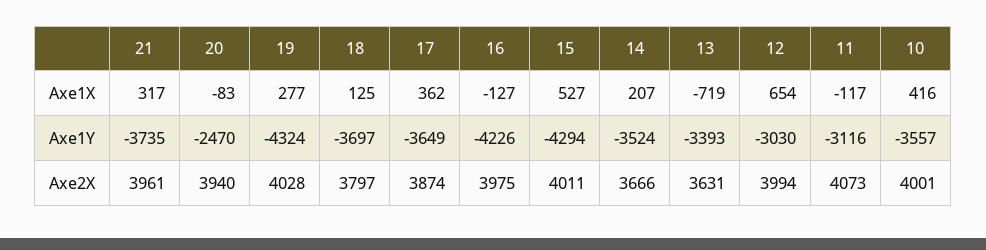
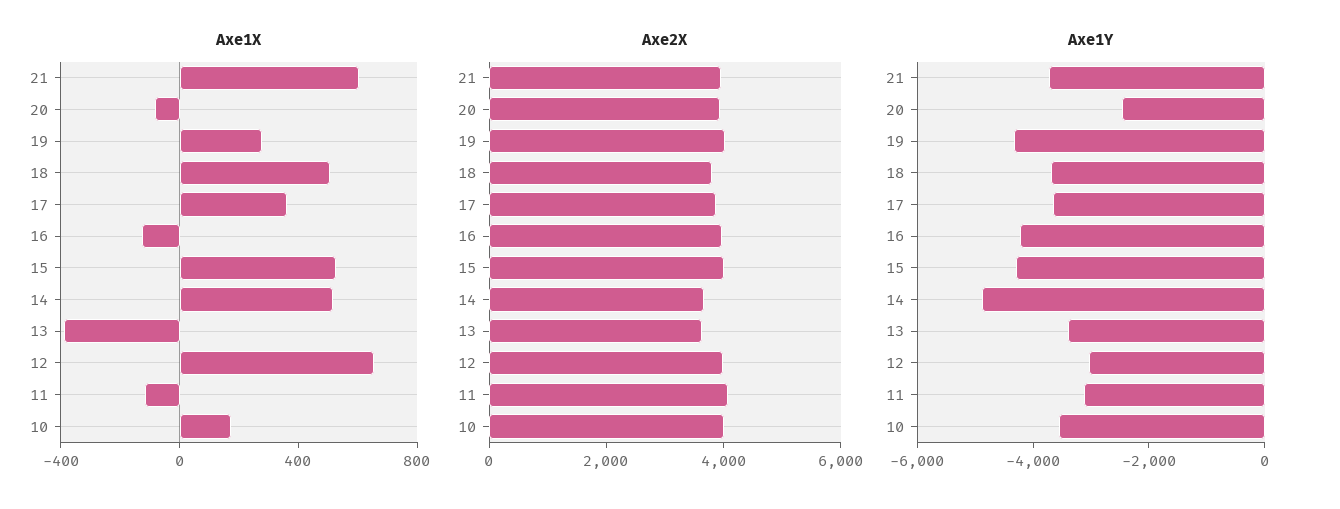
  {
    "Axe1X": {
-     "21": 317,
+     "21": 600,
      "20": -83,
      "19": 277,
-     "18": 125,
+     "18": 500,
      "17": 362,
      "16": -127,
      "15": 527,
-     "14": 207,
+     "14": 500,
-     "13": -719,
+     "13": -400,
      "12": 654,
      "11": -117,
-     "10": 416
+     "10": 200
    },
    "Axe1Y": {
      "21": -3735,
      "20": -2470,
      "19": -4324,
      "18": -3697,
      "17": -3649,
      "16": -4226,
      "15": -4294,
-     "14": -3524,
+     "14": -5000,
      "13": -3393,
      "12": -3030,
      "11": -3116,
      "10": -3557
    },
    "Axe2X": {
      "21": 3961,
      "20": 3940,
      "19": 4028,
      "18": 3797,
      "17": 3874,
      "16": 3975,
      "15": 4011,
      "14": 3666,
      "13": 3631,
      "12": 3994,
      "11": 4073,
      "10": 4001
    }
  }

